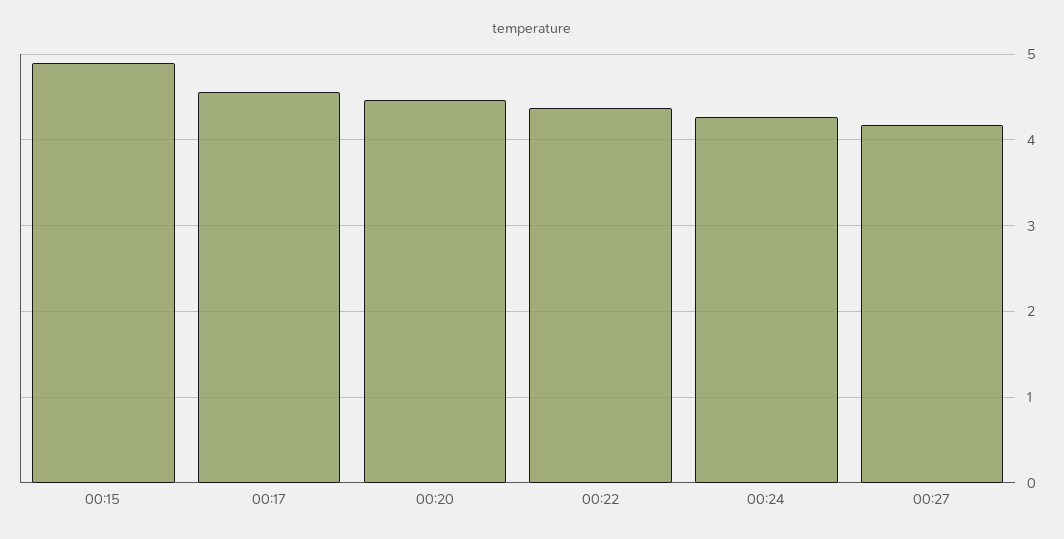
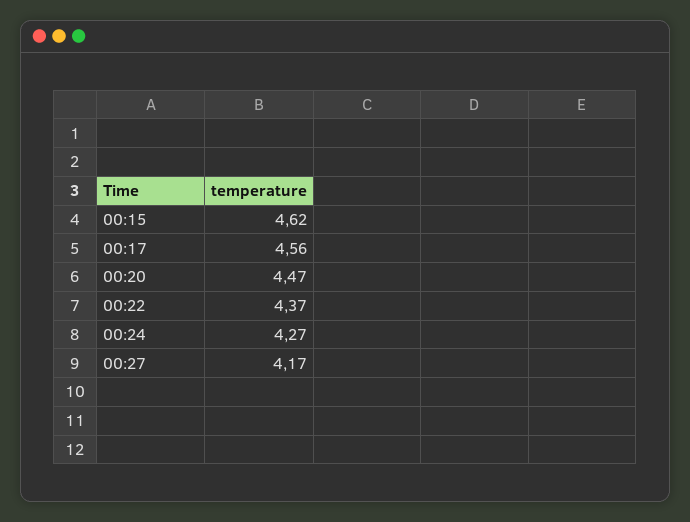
  {
-   "00:15": 4.9,
+   "00:15": 4.62,
    "00:17": 4.56,
    "00:20": 4.47,
    "00:22": 4.37,
    "00:24": 4.27,
    "00:27": 4.17
  }

